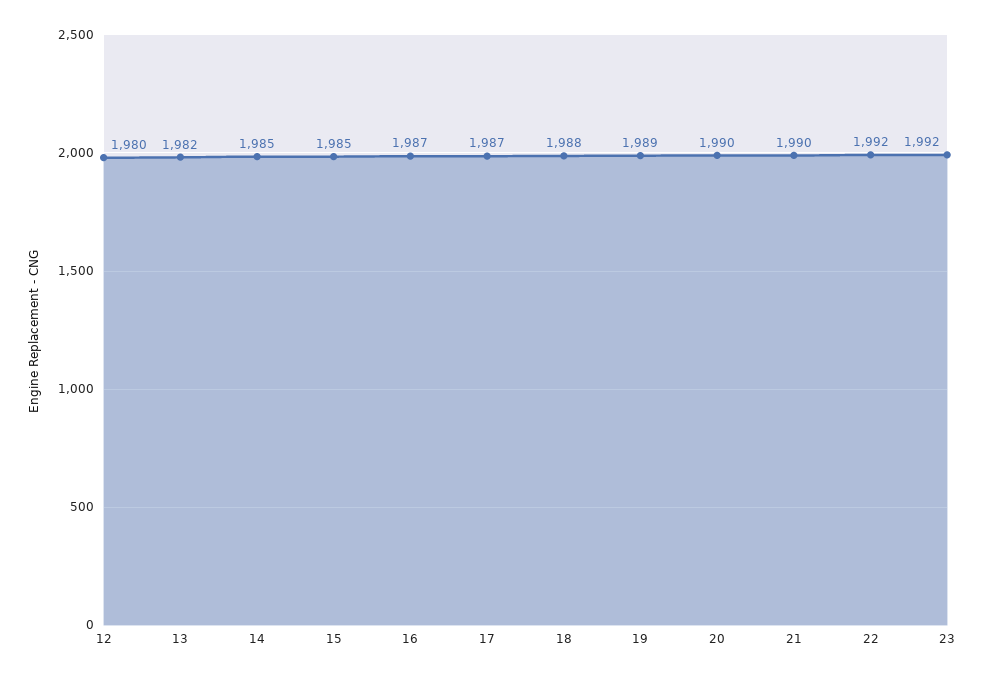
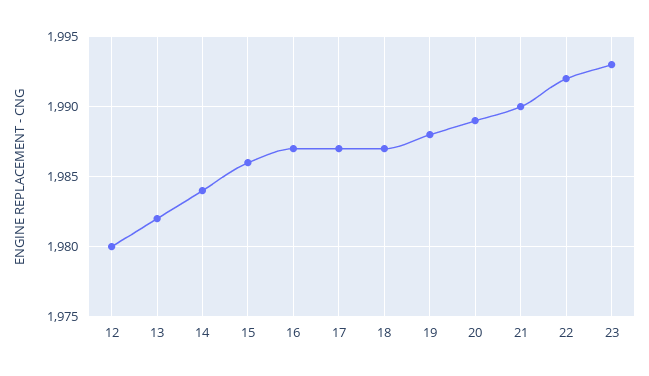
  {
    "12": 1980,
    "13": 1982,
-   "14": 1985,
+   "14": 1984,
-   "15": 1985,
+   "15": 1986,
    "16": 1987,
    "17": 1987,
-   "18": 1988,
+   "18": 1987,
-   "19": 1989,
+   "19": 1988,
-   "20": 1990,
+   "20": 1989,
    "21": 1990,
    "22": 1992,
-   "23": 1992
+   "23": 1993
  }

